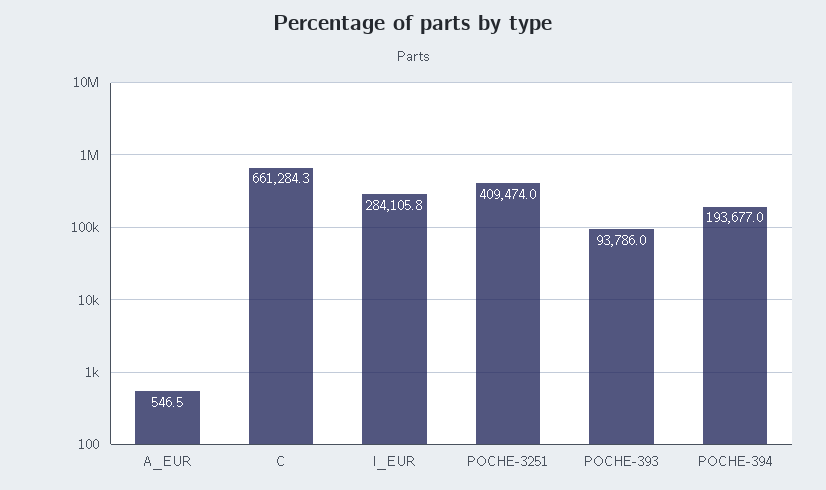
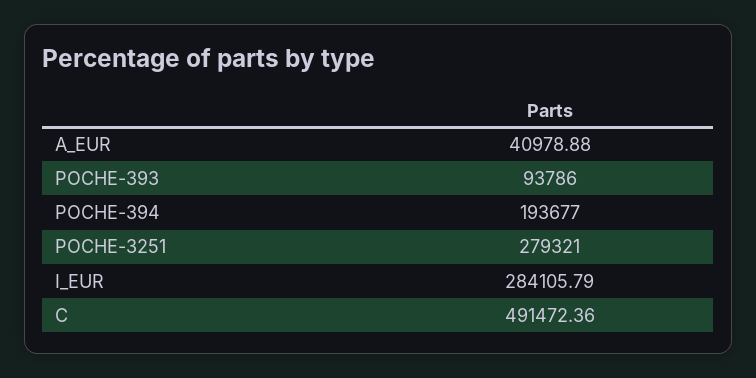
  {
-   "A_EUR": 546.5,
+   "A_EUR": 40978.88,
-   "C": 661284.3,
+   "C": 491472.36,
    "I_EUR": 284105.79,
-   "POCHE-3251": 409474,
+   "POCHE-3251": 279321,
    "POCHE-393": 93786,
    "POCHE-394": 193677
  }

